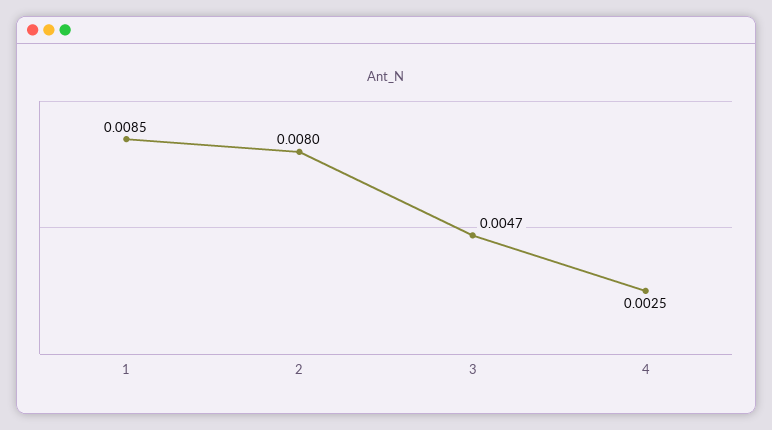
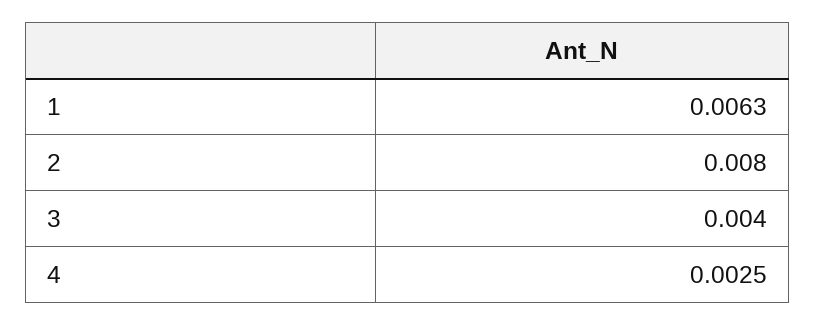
  {
-   "1": 0.0085,
+   "1": 0.0063,
    "2": 0.008,
-   "3": 0.0047,
+   "3": 0.004,
    "4": 0.0025
  }

